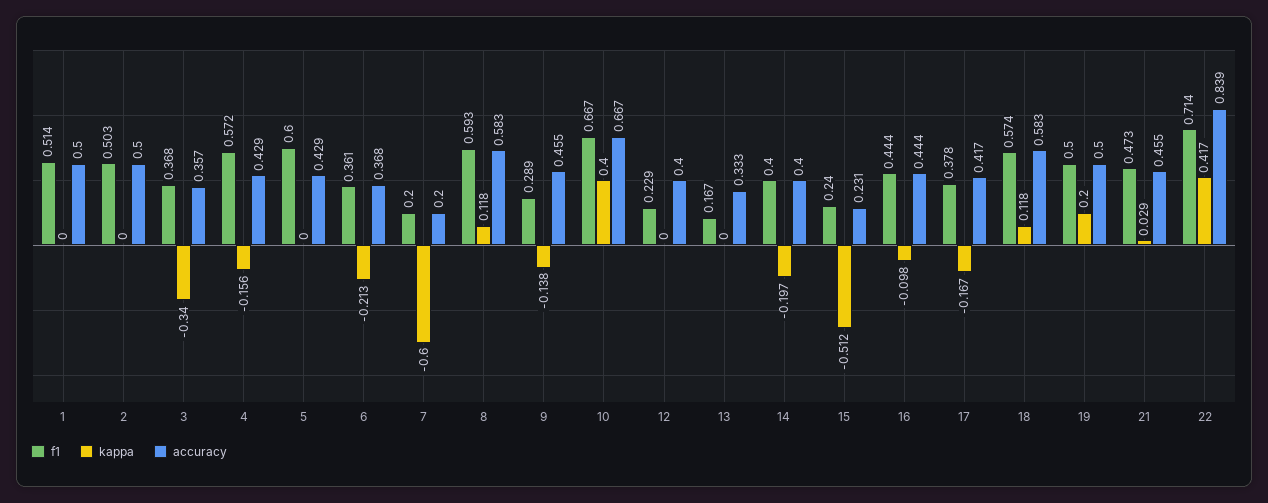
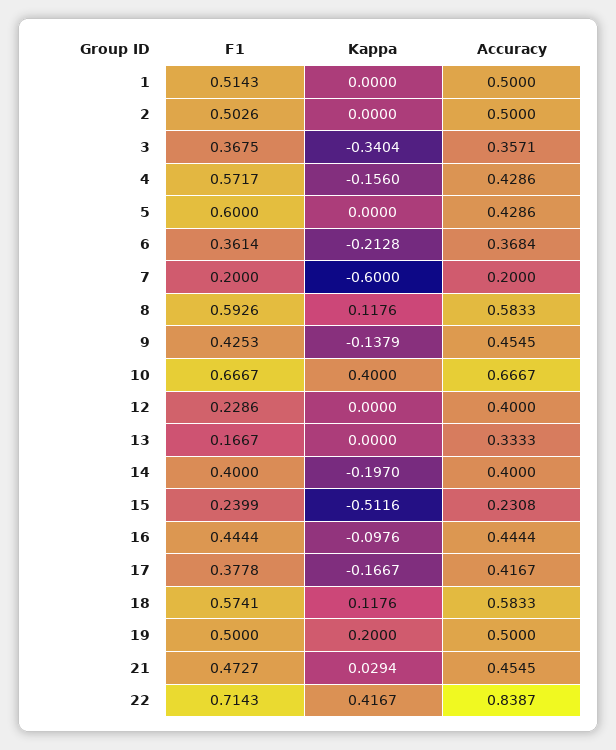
  {
    "f1": {
      "1": 0.5143,
      "2": 0.5026,
      "3": 0.3675,
      "4": 0.5717,
      "5": 0.6,
      "6": 0.3614,
      "7": 0.2,
      "8": 0.5926,
-     "9": 0.289,
+     "9": 0.4253,
      "10": 0.6667,
      "12": 0.2286,
      "13": 0.1667,
      "14": 0.4,
      "15": 0.2399,
      "16": 0.4444,
      "17": 0.3778,
      "18": 0.5741,
      "19": 0.5,
      "21": 0.4727,
      "22": 0.7143
    },
    "kappa": {
      "1": 0,
      "2": 0,
      "3": -0.3404,
      "4": -0.156,
      "5": 0,
      "6": -0.2128,
      "7": -0.6,
      "8": 0.1176,
      "9": -0.1379,
      "10": 0.4,
      "12": 0,
      "13": 0,
      "14": -0.197,
      "15": -0.5116,
      "16": -0.0976,
      "17": -0.1667,
      "18": 0.1176,
      "19": 0.2,
      "21": 0.0294,
      "22": 0.4167
    },
    "accuracy": {
      "1": 0.5,
      "2": 0.5,
      "3": 0.3571,
      "4": 0.4286,
      "5": 0.4286,
      "6": 0.3684,
      "7": 0.2,
      "8": 0.5833,
      "9": 0.4545,
      "10": 0.6667,
      "12": 0.4,
      "13": 0.3333,
      "14": 0.4,
      "15": 0.2308,
      "16": 0.4444,
      "17": 0.4167,
      "18": 0.5833,
      "19": 0.5,
      "21": 0.4545,
      "22": 0.8387
    }
  }

